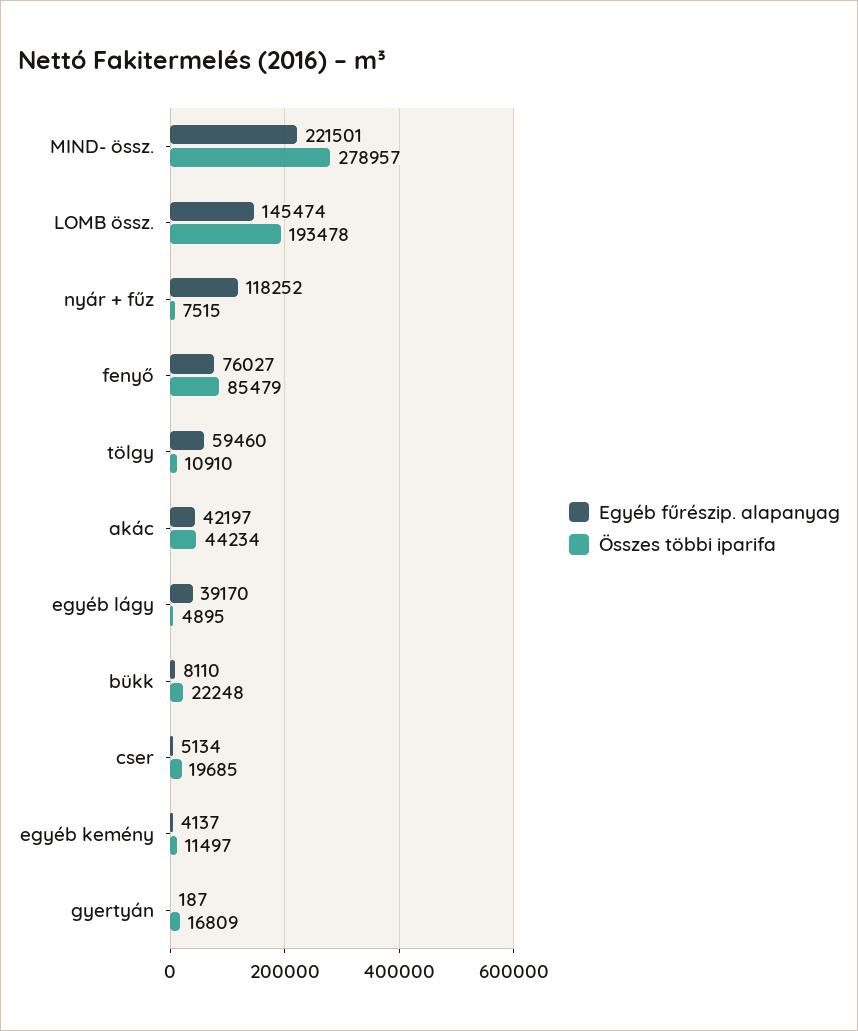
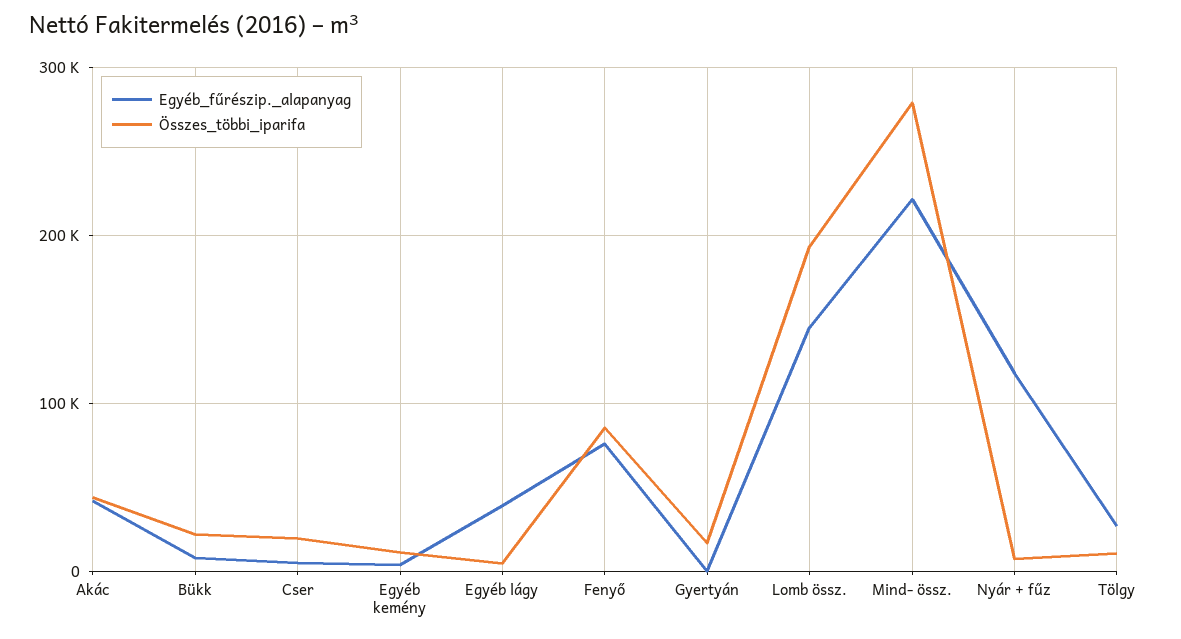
  {
    "Egyéb fűrészip. alapanyag": {
      "MIND- össz.": 221501,
      "LOMB össz.": 145474,
      "nyár + fűz": 118252,
      "fenyő": 76027,
-     "tölgy": 59460,
+     "tölgy": 30000,
      "akác": 42197,
      "egyéb lágy": 39170,
      "bükk": 8110,
      "cser": 5134,
      "egyéb kemény": 4137,
      "gyertyán": 187
    },
    "Összes többi iparifa": {
      "MIND- össz.": 278957,
      "LOMB össz.": 193478,
      "nyár + fűz": 7515,
      "fenyő": 85479,
      "tölgy": 10910,
      "akác": 44234,
      "egyéb lágy": 4895,
      "bükk": 22248,
      "cser": 19685,
      "egyéb kemény": 11497,
      "gyertyán": 16809
    }
  }

